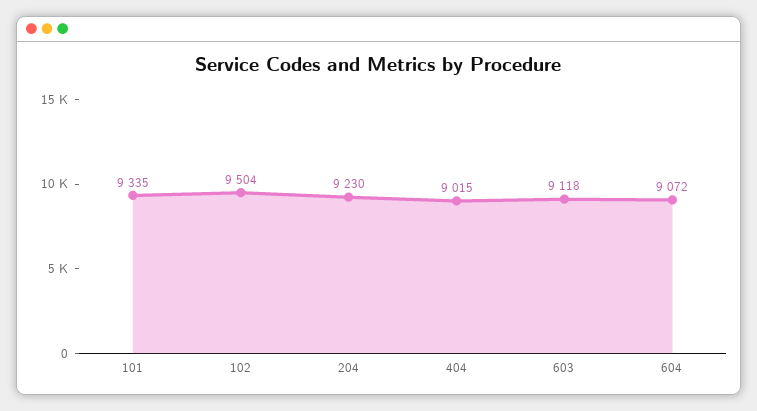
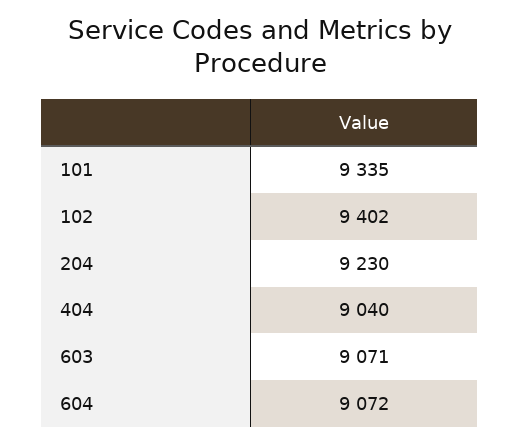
  {
    "101": 9335,
-   "102": 9504,
+   "102": 9402,
    "204": 9230,
-   "404": 9015,
+   "404": 9040,
-   "603": 9118,
+   "603": 9071,
    "604": 9072
  }

